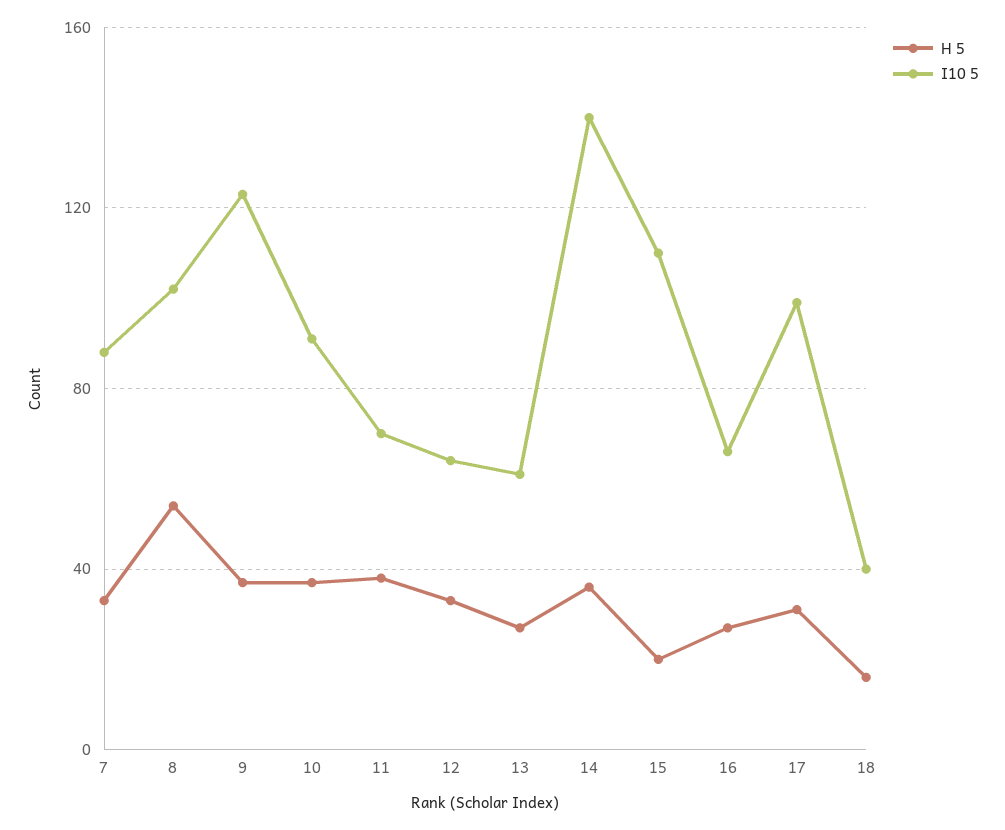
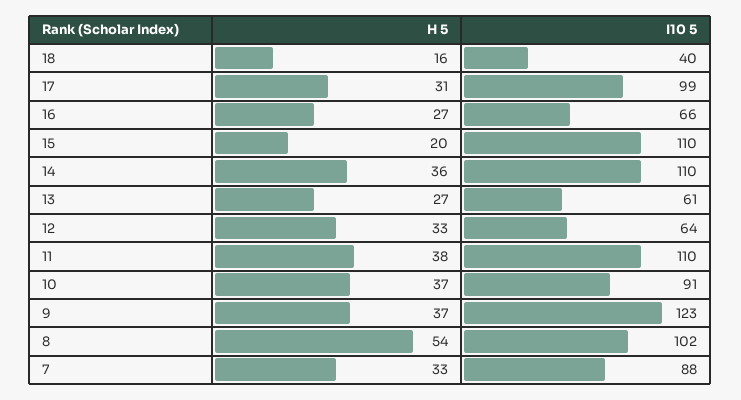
  {
    "H 5": {
      "7": 33,
      "8": 54,
      "9": 37,
      "10": 37,
      "11": 38,
      "12": 33,
      "13": 27,
      "14": 36,
      "15": 20,
      "16": 27,
      "17": 31,
      "18": 16
    },
    "I10 5": {
      "7": 88,
      "8": 102,
      "9": 123,
      "10": 91,
-     "11": 70,
+     "11": 110,
      "12": 64,
      "13": 61,
-     "14": 140,
+     "14": 110,
      "15": 110,
      "16": 66,
      "17": 99,
      "18": 40
    }
  }

